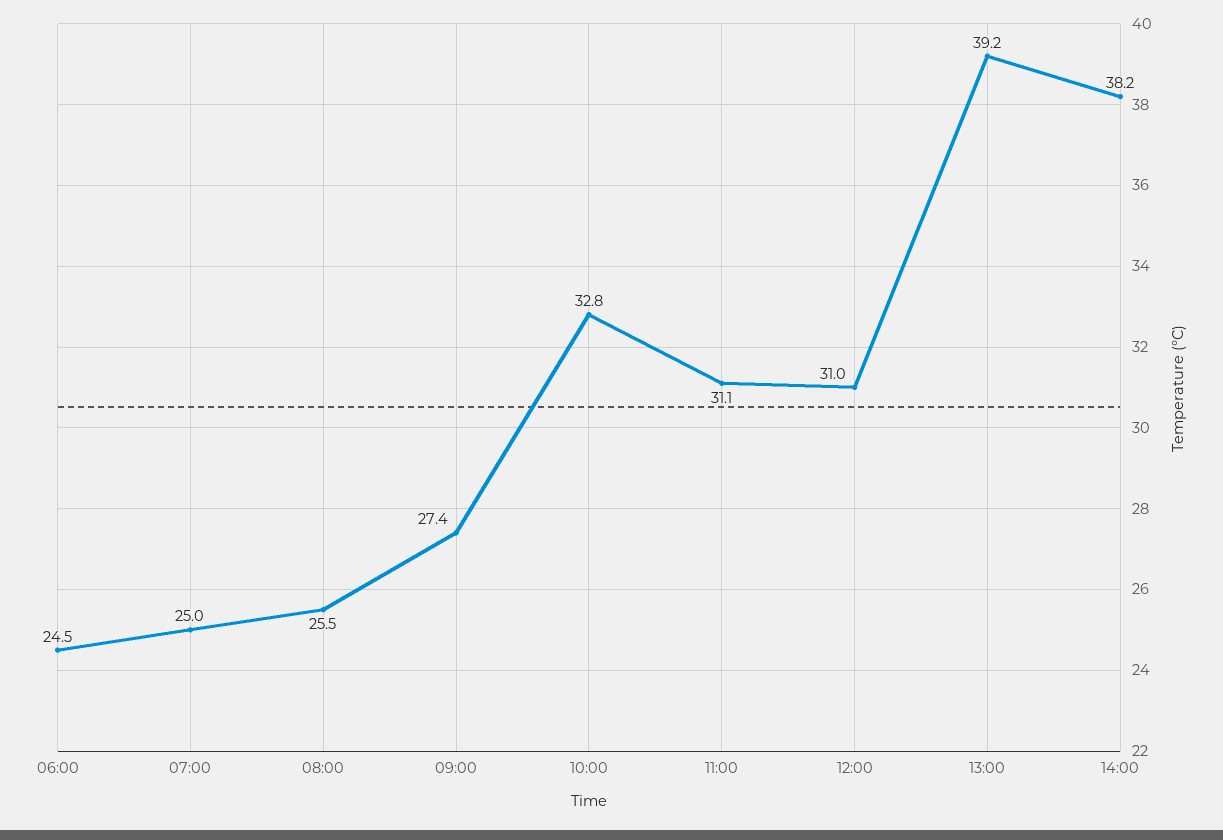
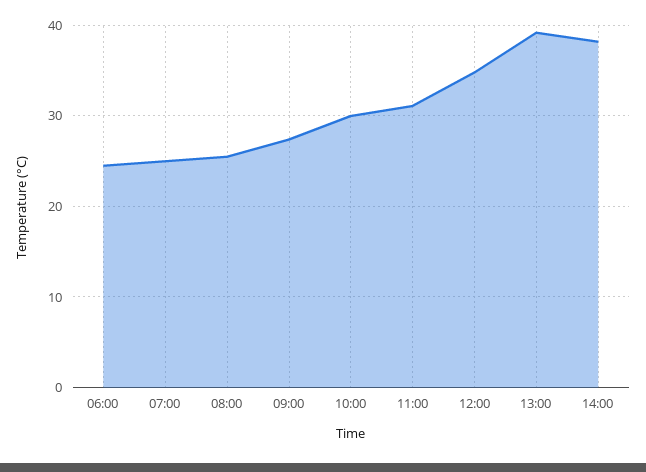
  {
    "06:00": 24.5,
    "07:00": 25,
    "08:00": 25.5,
    "09:00": 27.4,
-   "10:00": 32.8,
+   "10:00": 30,
    "11:00": 31.1,
-   "12:00": 31,
+   "12:00": 35,
    "13:00": 39.2,
    "14:00": 38.2
  }

